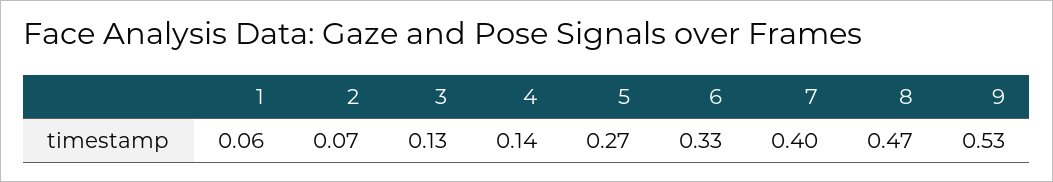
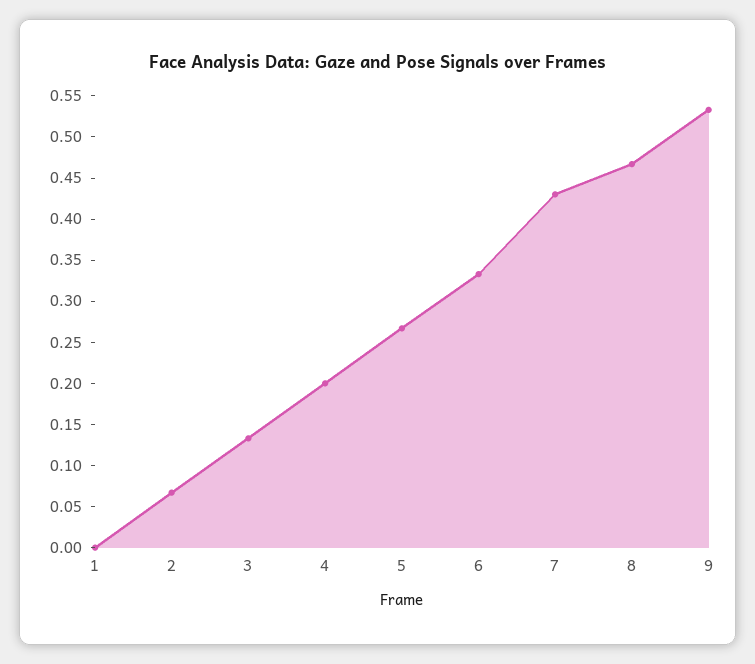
  {
-   "1": 0.06,
+   "1": 0,
    "2": 0.07,
    "3": 0.13,
-   "4": 0.14,
+   "4": 0.2,
    "5": 0.27,
    "6": 0.33,
-   "7": 0.4,
+   "7": 0.43,
    "8": 0.47,
    "9": 0.53
  }

